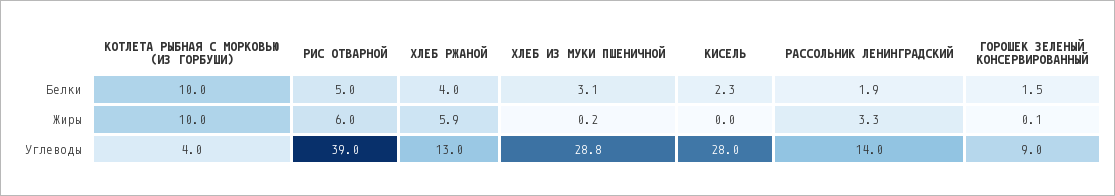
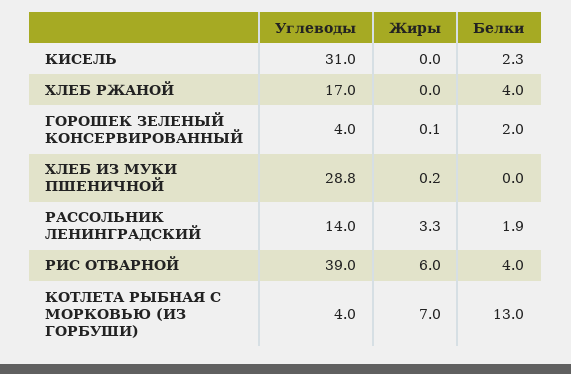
  {
    "КОТЛЕТА РЫБНАЯ С МОРКОВЬЮ (ИЗ ГОРБУШИ)": {
-     "Белки": 10,
+     "Белки": 13,
-     "Жиры": 10,
+     "Жиры": 7,
      "Углеводы": 4
    },
    "РИС ОТВАРНОЙ": {
-     "Белки": 5,
+     "Белки": 4,
      "Жиры": 6,
      "Углеводы": 39
    },
    "ХЛЕБ РЖАНОЙ": {
      "Белки": 4,
-     "Жиры": 5.9,
+     "Жиры": 0,
-     "Углеводы": 13
+     "Углеводы": 17
    },
    "ХЛЕБ ИЗ МУКИ ПШЕНИЧНОЙ": {
-     "Белки": 3.1,
+     "Белки": 0,
      "Жиры": 0.2,
      "Углеводы": 28.8
    },
    "КИСЕЛЬ": {
      "Белки": 2.3,
      "Жиры": 0,
-     "Углеводы": 28
+     "Углеводы": 31
    },
    "РАССОЛЬНИК ЛЕНИНГРАДСКИЙ": {
      "Белки": 1.9,
      "Жиры": 3.3,
      "Углеводы": 14
    },
    "ГОРОШЕК ЗЕЛЕНЫЙ КОНСЕРВИРОВАННЫЙ": {
-     "Белки": 1.5,
+     "Белки": 2,
      "Жиры": 0.1,
-     "Углеводы": 9
+     "Углеводы": 4
    }
  }

